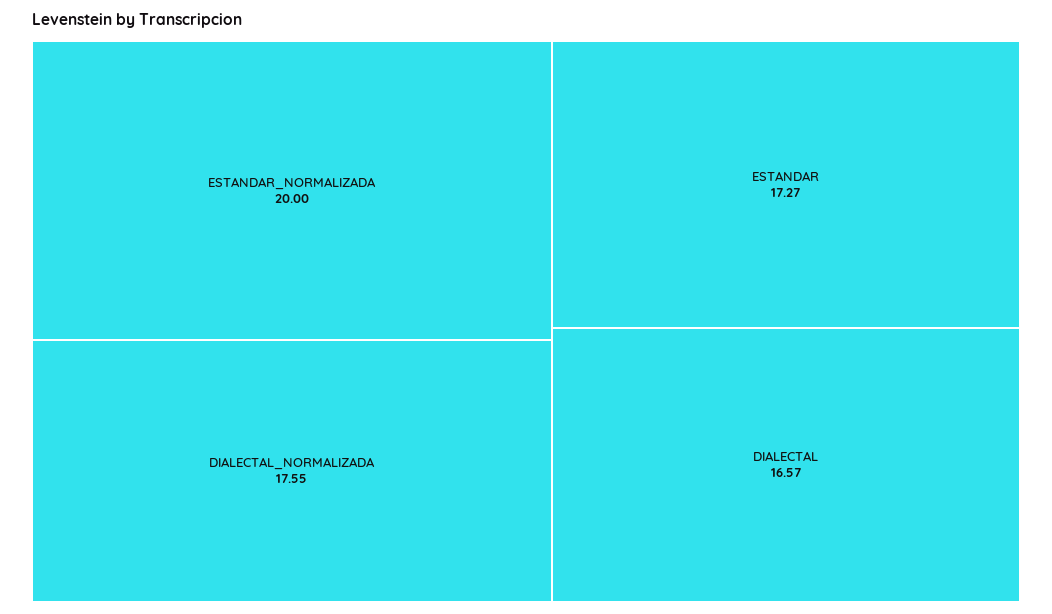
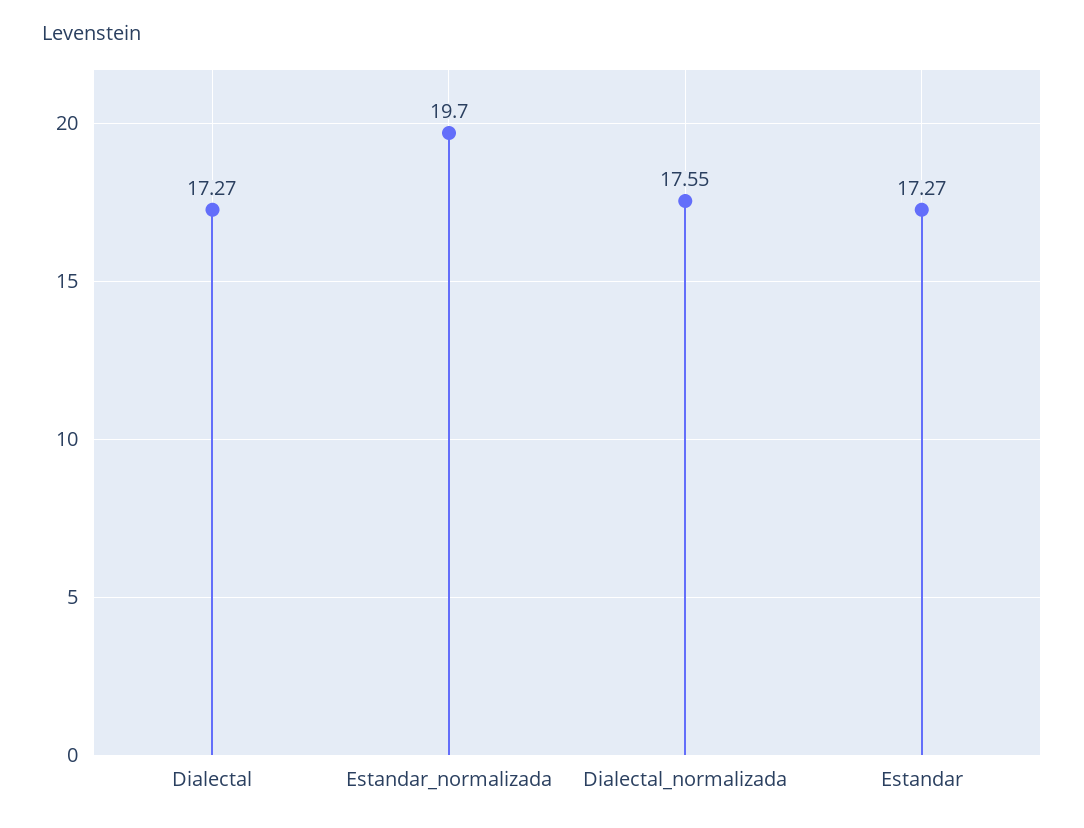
  {
-   "ESTANDAR_NORMALIZADA": 20,
+   "ESTANDAR_NORMALIZADA": 19.7,
    "DIALECTAL_NORMALIZADA": 17.55,
    "ESTANDAR": 17.27,
-   "DIALECTAL": 16.57
+   "DIALECTAL": 17.27
  }

